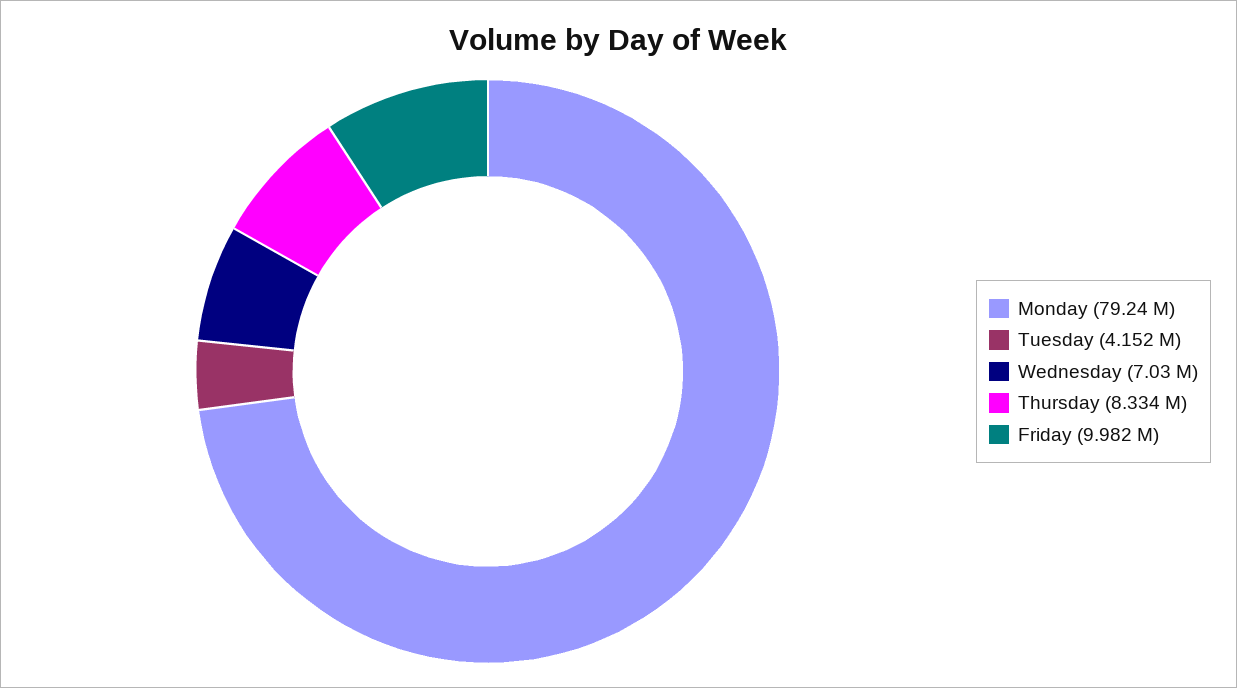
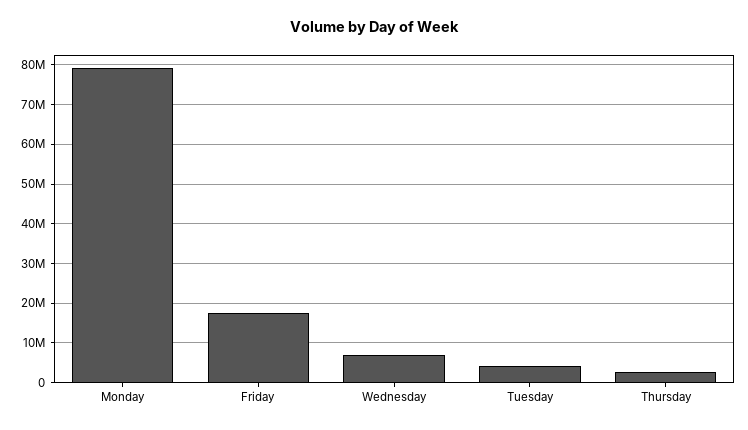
  {
    "Monday": 79240000,
    "Tuesday": 4152000,
    "Wednesday": 7030000,
-   "Thursday": 8334000,
+   "Thursday": 2000000,
-   "Friday": 9982000
+   "Friday": 18000000
  }

